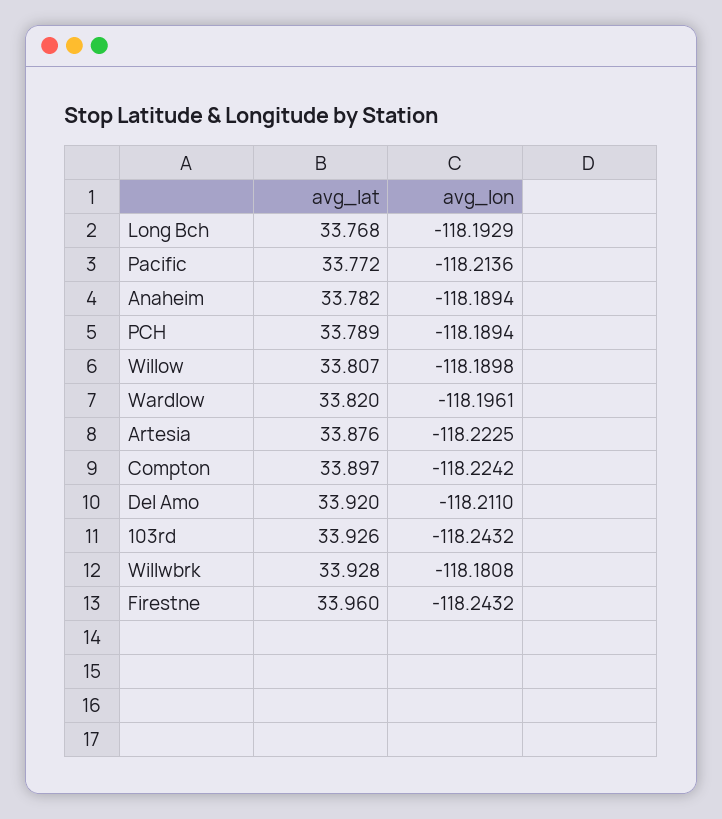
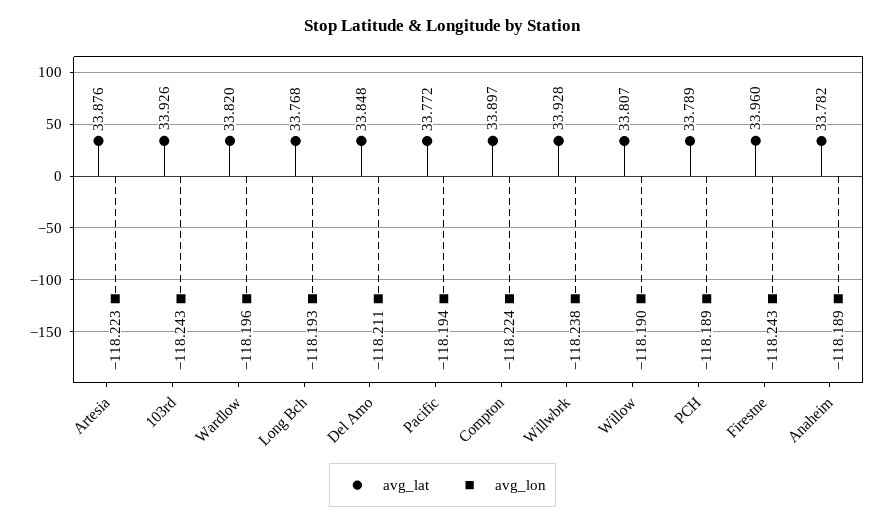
  {
    "avg_lat": {
      "Long Bch": 33.768,
      "Pacific": 33.772,
      "Anaheim": 33.782,
      "PCH": 33.789,
      "Willow": 33.807,
      "Wardlow": 33.82,
      "Artesia": 33.876,
      "Compton": 33.897,
-     "Del Amo": 33.92,
+     "Del Amo": 33.848,
      "103rd": 33.926,
      "Willwbrk": 33.928,
      "Firestne": 33.96
    },
    "avg_lon": {
      "Long Bch": -118.1929,
-     "Pacific": -118.2136,
+     "Pacific": -118.194,
      "Anaheim": -118.1894,
      "PCH": -118.1894,
      "Willow": -118.1898,
      "Wardlow": -118.1961,
      "Artesia": -118.2225,
      "Compton": -118.2242,
      "Del Amo": -118.211,
      "103rd": -118.2432,
-     "Willwbrk": -118.1808,
+     "Willwbrk": -118.238,
      "Firestne": -118.2432
    }
  }

